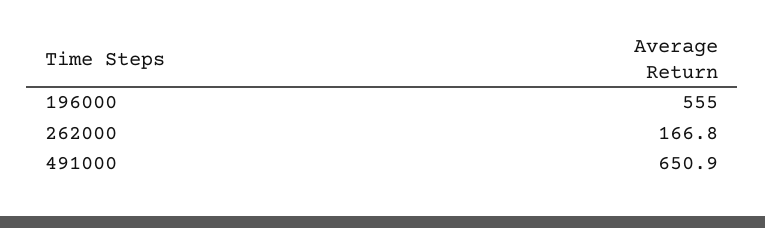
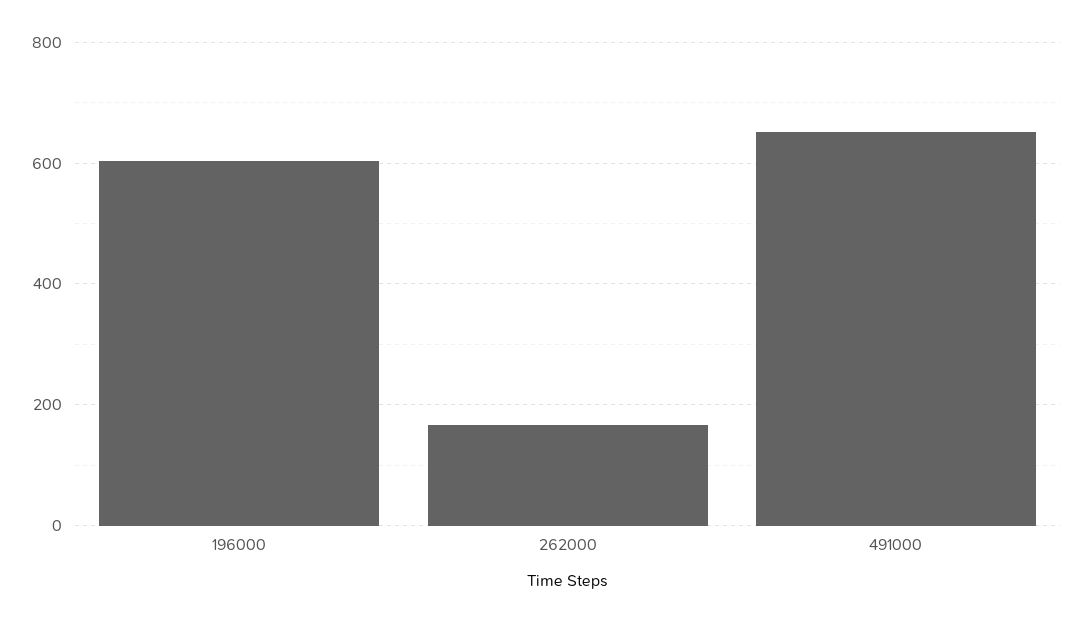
  {
-   "196000": 555,
+   "196000": 600,
    "262000": 166.8,
    "491000": 650.9
  }

